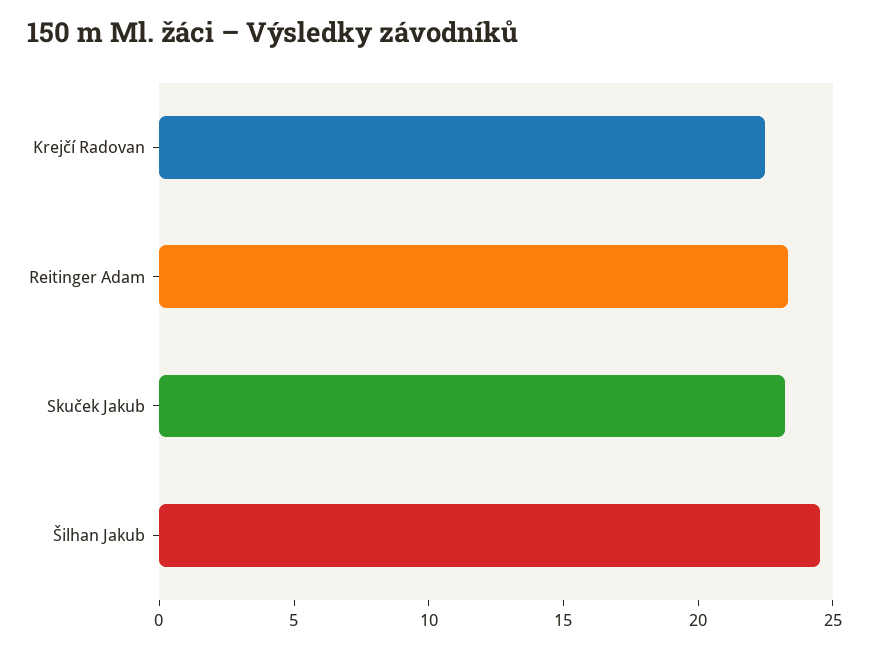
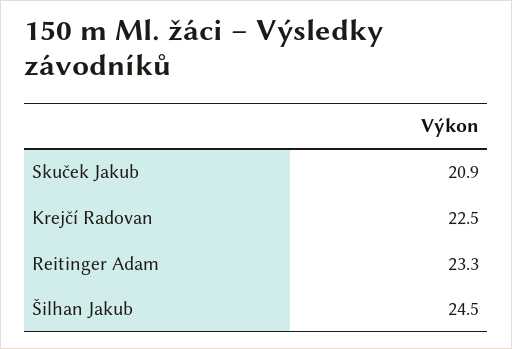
  {
    "Krejčí Radovan": 22.5,
    "Reitinger Adam": 23.3,
-   "Skuček Jakub": 23,
+   "Skuček Jakub": 20.9,
    "Šilhan Jakub": 24.5
  }

